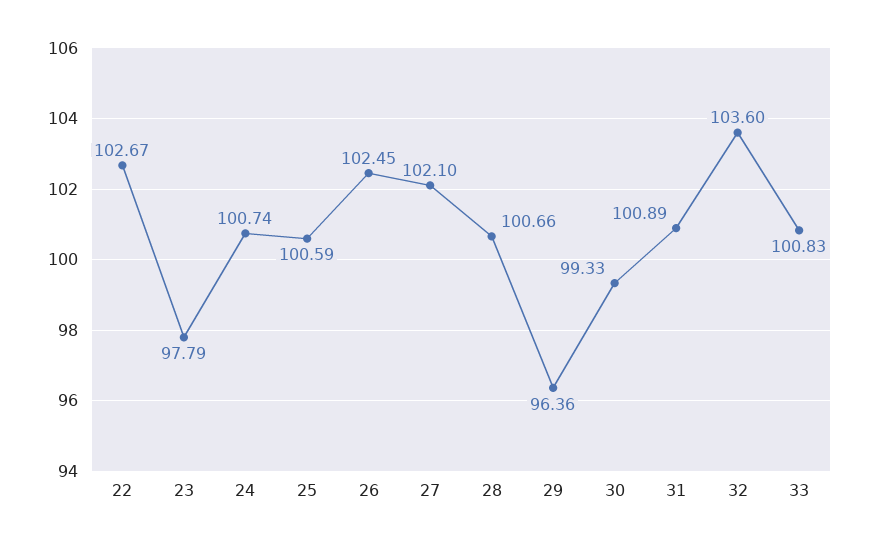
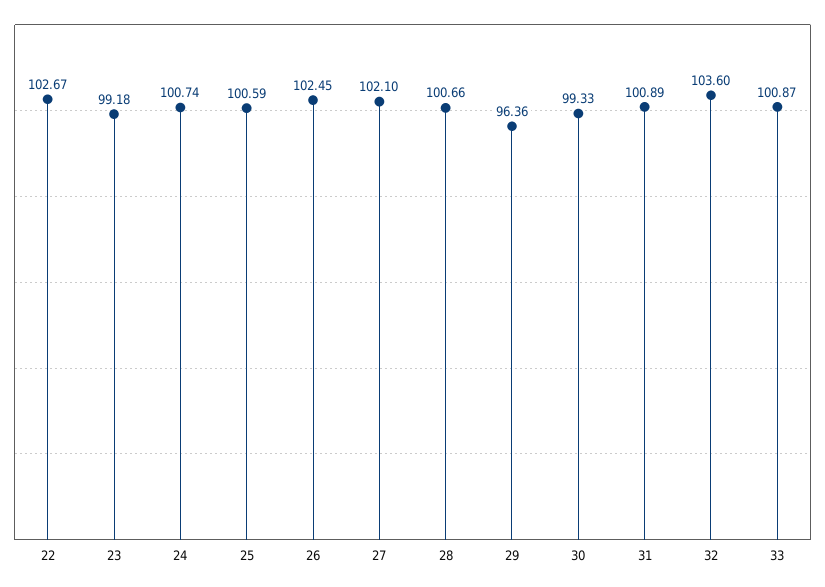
  {
    "22": 102.67,
-   "23": 97.79,
+   "23": 99.18,
    "24": 100.74,
    "25": 100.59,
    "26": 102.45,
    "27": 102.1,
    "28": 100.66,
    "29": 96.36,
    "30": 99.33,
    "31": 100.89,
    "32": 103.6,
-   "33": 100.83
+   "33": 100.87
  }

